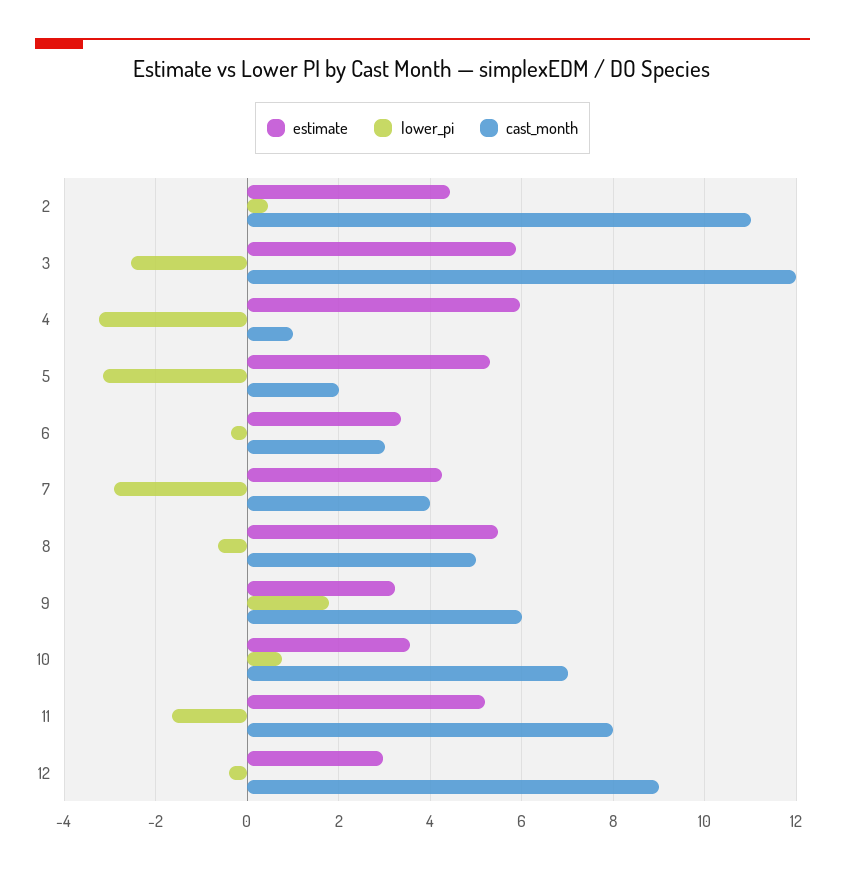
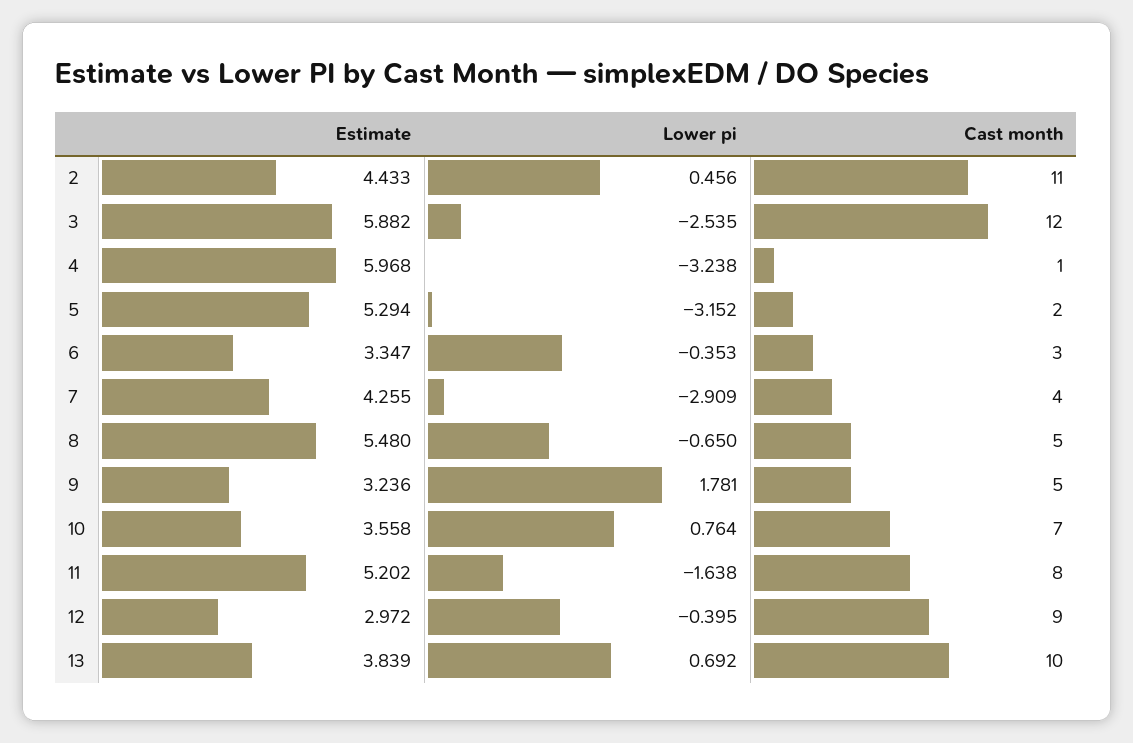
  {
    "estimate": {
      "2": 4.433,
      "3": 5.882,
      "4": 5.968,
      "5": 5.294,
      "6": 3.347,
      "7": 4.255,
      "8": 5.48,
      "9": 3.236,
      "10": 3.558,
      "11": 5.202,
-     "12": 2.972
+     "12": 2.972,
+     "13": 3.839
    },
    "lower_pi": {
      "2": 0.456,
      "3": -2.535,
      "4": -3.238,
      "5": -3.152,
      "6": -0.353,
      "7": -2.909,
      "8": -0.65,
      "9": 1.781,
      "10": 0.764,
      "11": -1.638,
-     "12": -0.395
+     "12": -0.395,
+     "13": 0.692
    },
    "cast_month": {
      "2": 11,
      "3": 12,
      "4": 1,
      "5": 2,
      "6": 3,
      "7": 4,
      "8": 5,
-     "9": 6,
+     "9": 5,
      "10": 7,
      "11": 8,
-     "12": 9
+     "12": 9,
+     "13": 10
    }
  }

